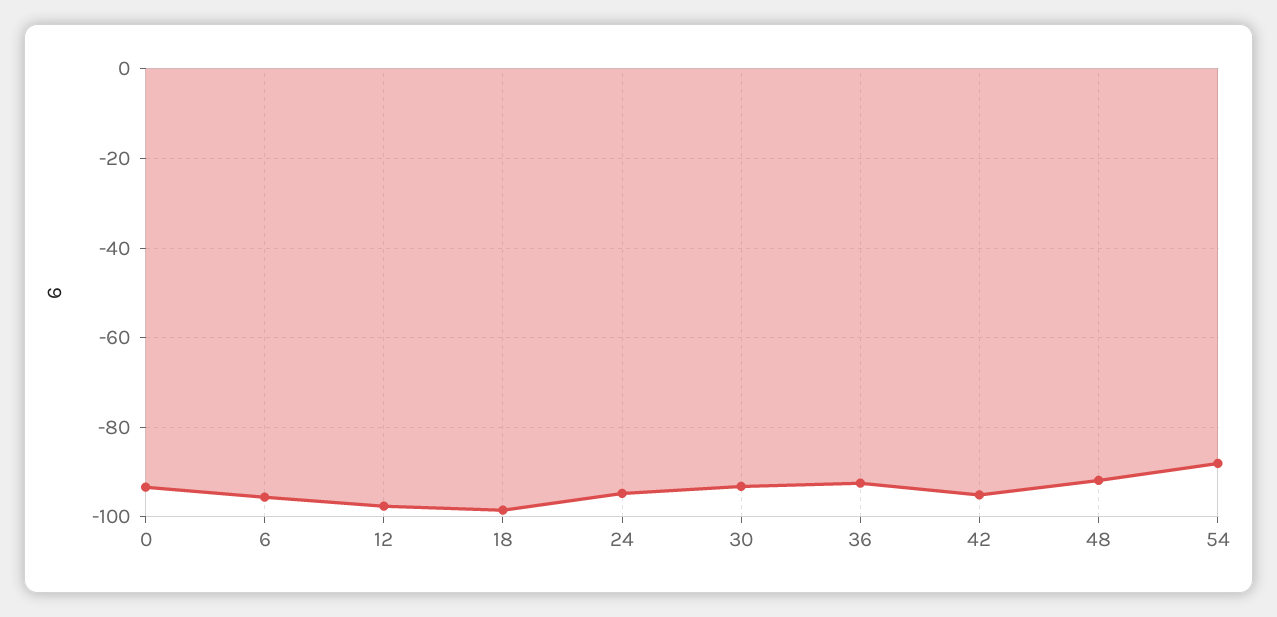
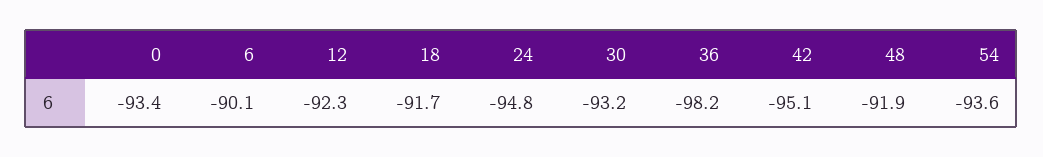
  {
    "0": -93.4,
-   "6": -96,
+   "6": -90.1,
-   "12": -98,
+   "12": -92.3,
-   "18": -98,
+   "18": -91.7,
    "24": -94.8,
    "30": -93.2,
-   "36": -92,
+   "36": -98.2,
    "42": -95.1,
    "48": -91.9,
-   "54": -88
+   "54": -93.6
  }

